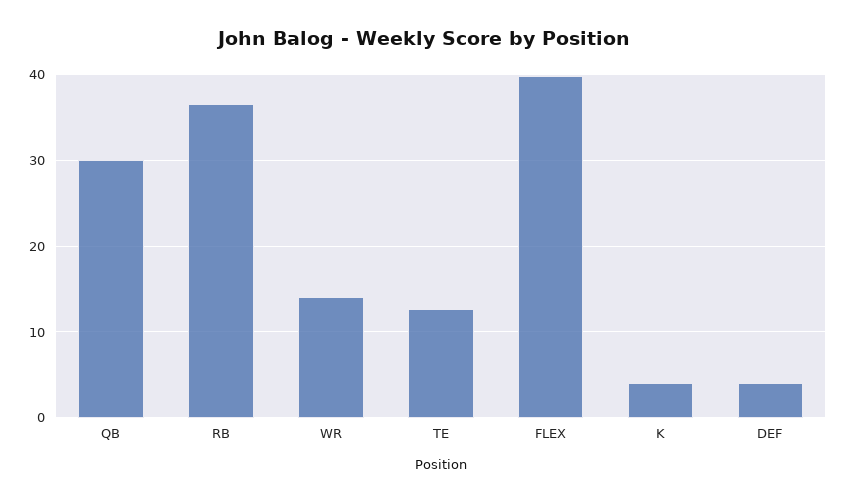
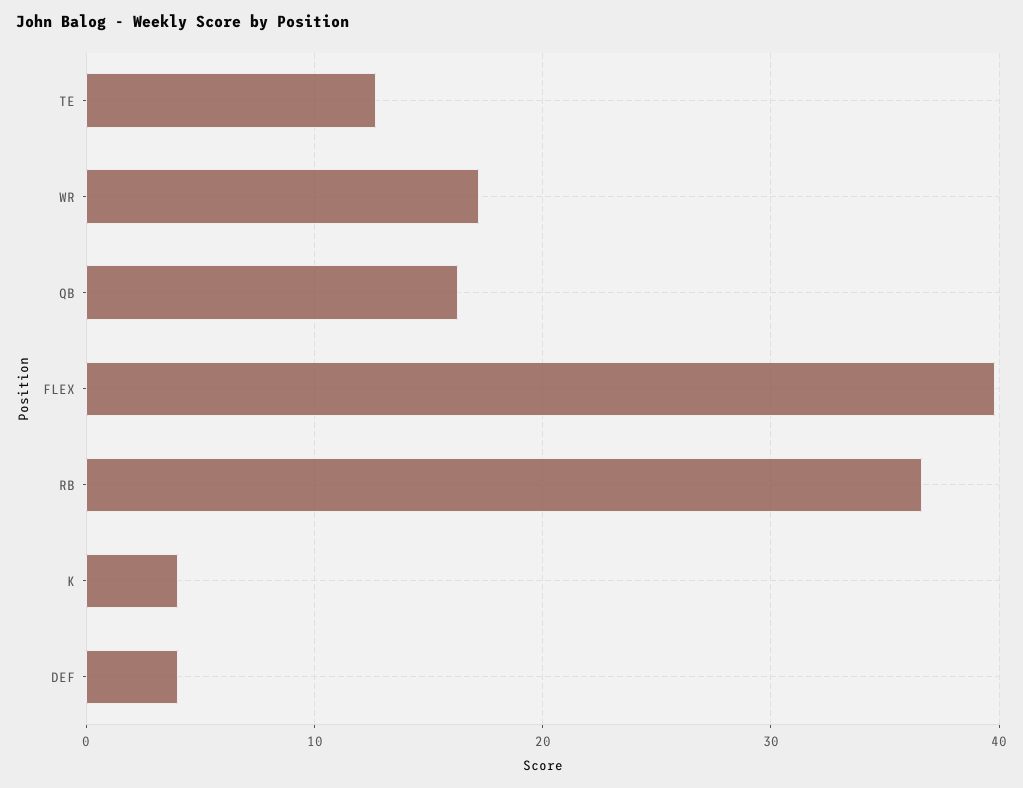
  {
-   "QB": 30,
+   "QB": 16,
    "RB": 37,
-   "WR": 14,
+   "WR": 17,
    "TE": 13,
    "FLEX": 40,
    "K": 4,
    "DEF": 4
  }

